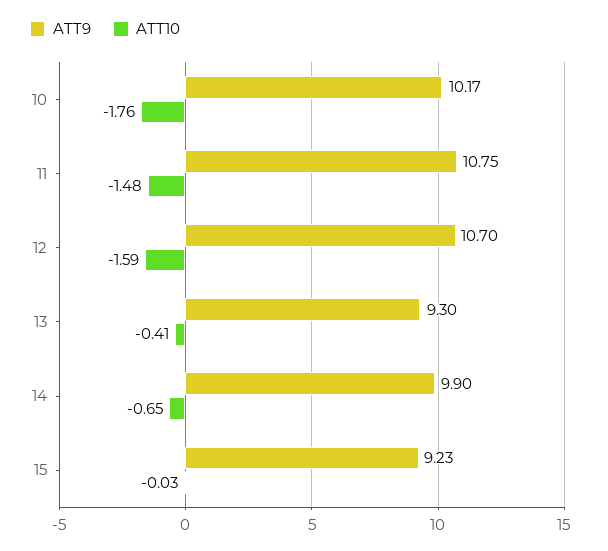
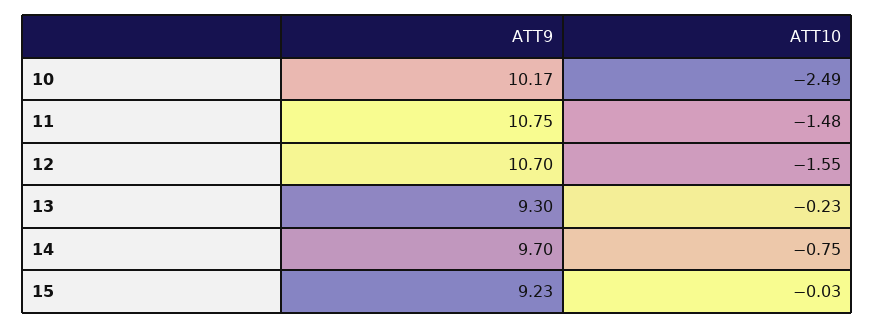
  {
    "ATT9": {
      "10": 10.17,
      "11": 10.75,
      "12": 10.7,
      "13": 9.3,
-     "14": 9.9,
+     "14": 9.7,
      "15": 9.23
    },
    "ATT10": {
-     "10": -1.76,
+     "10": -2.49,
      "11": -1.48,
-     "12": -1.59,
+     "12": -1.55,
-     "13": -0.41,
+     "13": -0.23,
-     "14": -0.65,
+     "14": -0.75,
      "15": -0.03
    }
  }

